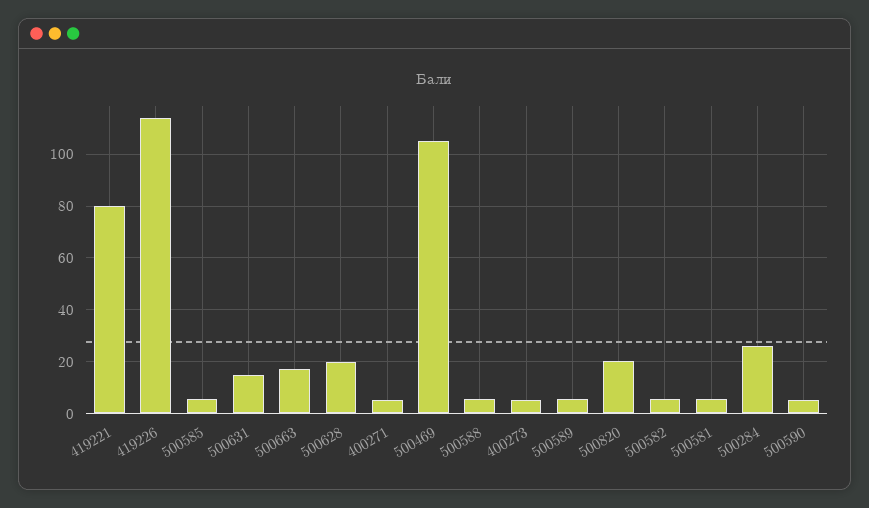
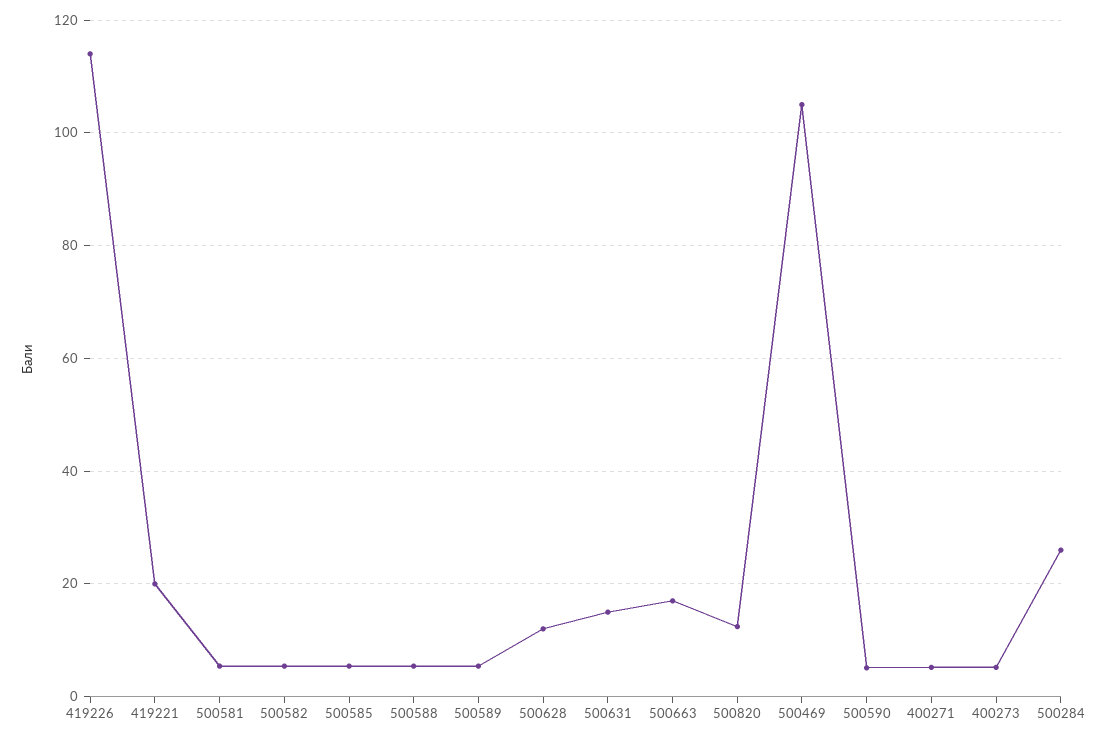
  {
-   "419221": 80,
+   "419221": 20,
    "419226": 114,
    "500585": 6,
    "500631": 16,
    "500663": 18,
-   "500628": 20,
+   "500628": 12,
    "400271": 6,
    "500469": 106,
    "500588": 6,
    "400273": 6,
    "500589": 6,
-   "500820": 20,
+   "500820": 12,
    "500582": 6,
    "500581": 6,
    "500284": 26,
    "500590": 6
  }

